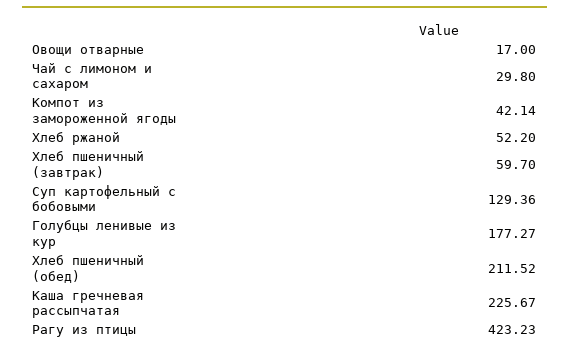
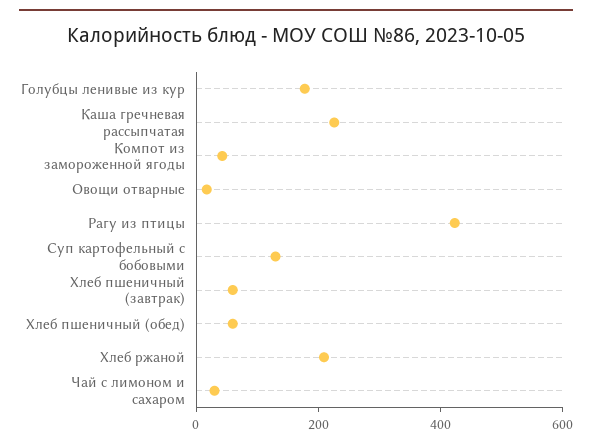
  {
    "Овощи отварные": 17,
    "Чай с лимоном и сахаром": 29.8,
    "Компот из замороженной ягоды": 42.14,
-   "Хлеб ржаной": 52.2,
+   "Хлеб ржаной": 200,
    "Хлеб пшеничный (завтрак)": 59.7,
    "Суп картофельный с бобовыми": 129.36,
    "Голубцы ленивые из кур": 177.27,
-   "Хлеб пшеничный (обед)": 211.52,
+   "Хлеб пшеничный (обед)": 50,
    "Каша гречневая рассыпчатая": 225.67,
    "Рагу из птицы": 423.23
  }

